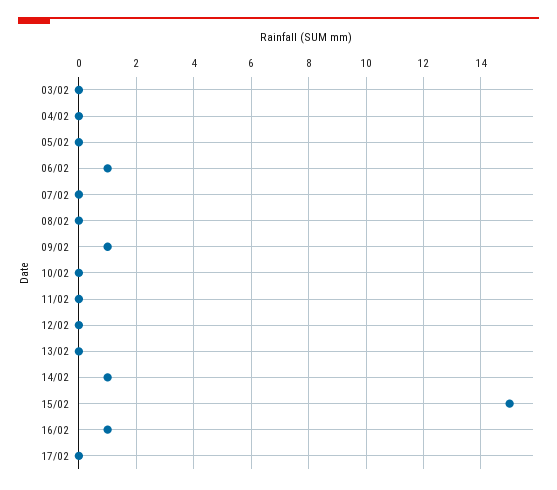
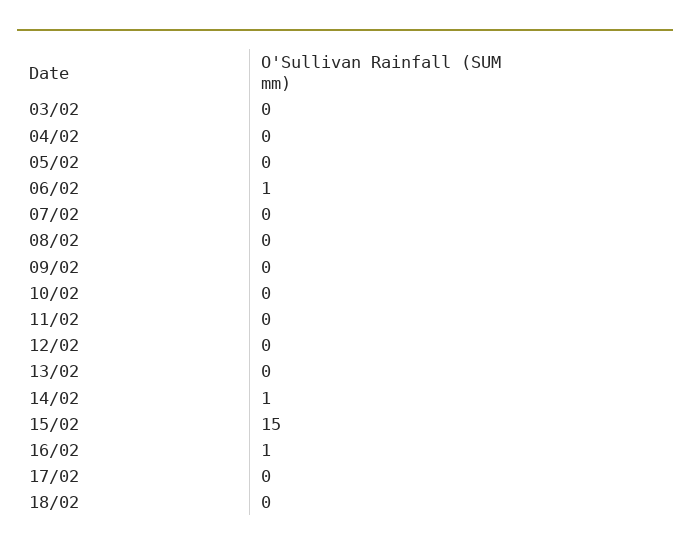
  {
    "03/02": 0,
    "04/02": 0,
    "05/02": 0,
    "06/02": 1,
    "07/02": 0,
    "08/02": 0,
-   "09/02": 1,
+   "09/02": 0,
    "10/02": 0,
    "11/02": 0,
    "12/02": 0,
    "13/02": 0,
    "14/02": 1,
    "15/02": 15,
    "16/02": 1,
-   "17/02": 0
+   "17/02": 0,
+   "18/02": 0
  }

